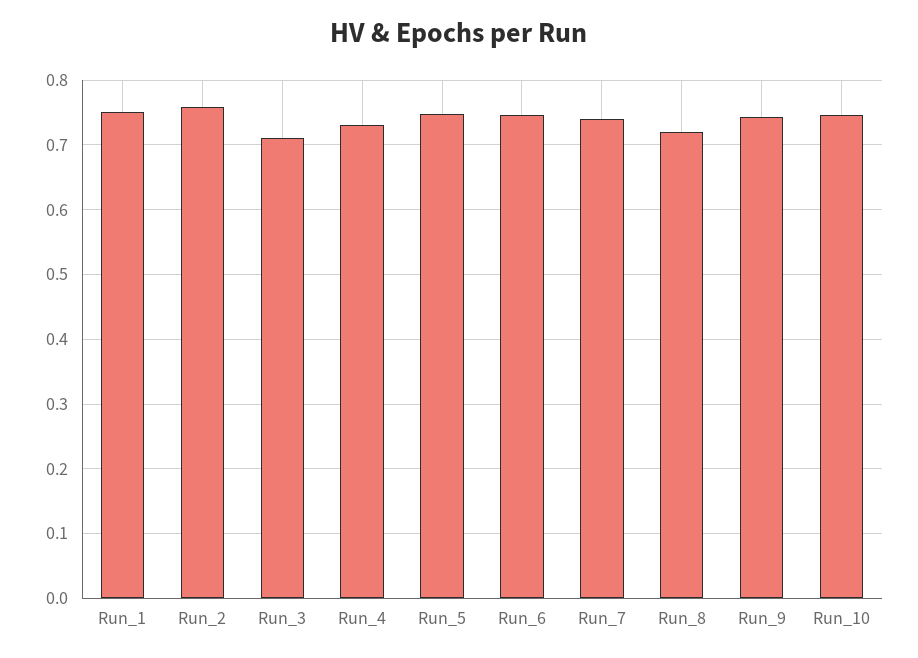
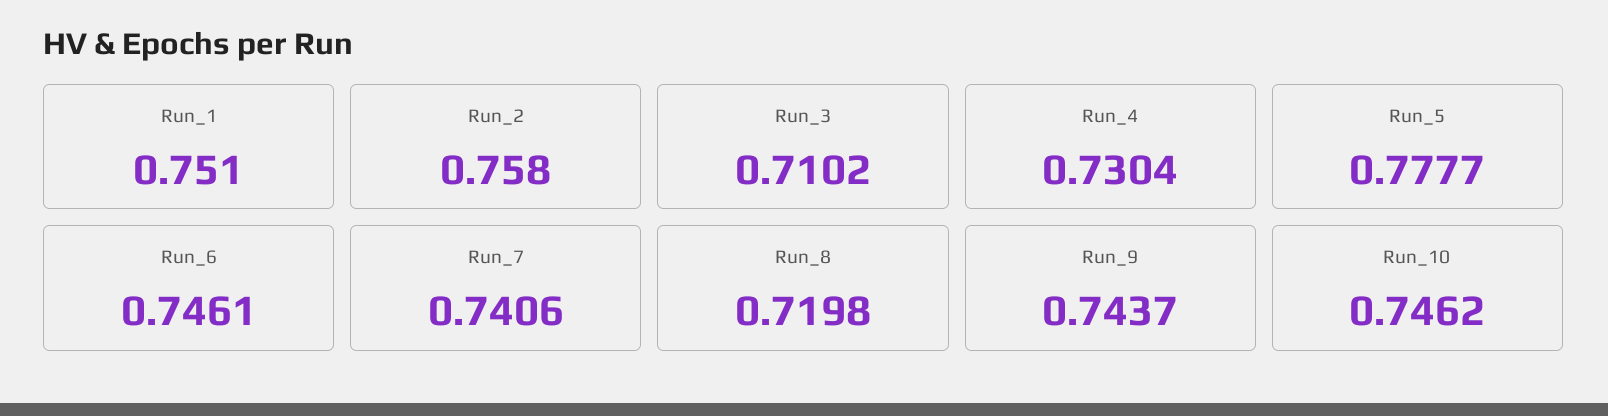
  {
    "Run_1": 0.751,
    "Run_2": 0.758,
    "Run_3": 0.7102,
    "Run_4": 0.7304,
-   "Run_5": 0.75,
+   "Run_5": 0.7777,
    "Run_6": 0.7461,
    "Run_7": 0.7406,
    "Run_8": 0.7198,
    "Run_9": 0.7437,
    "Run_10": 0.7462
  }

